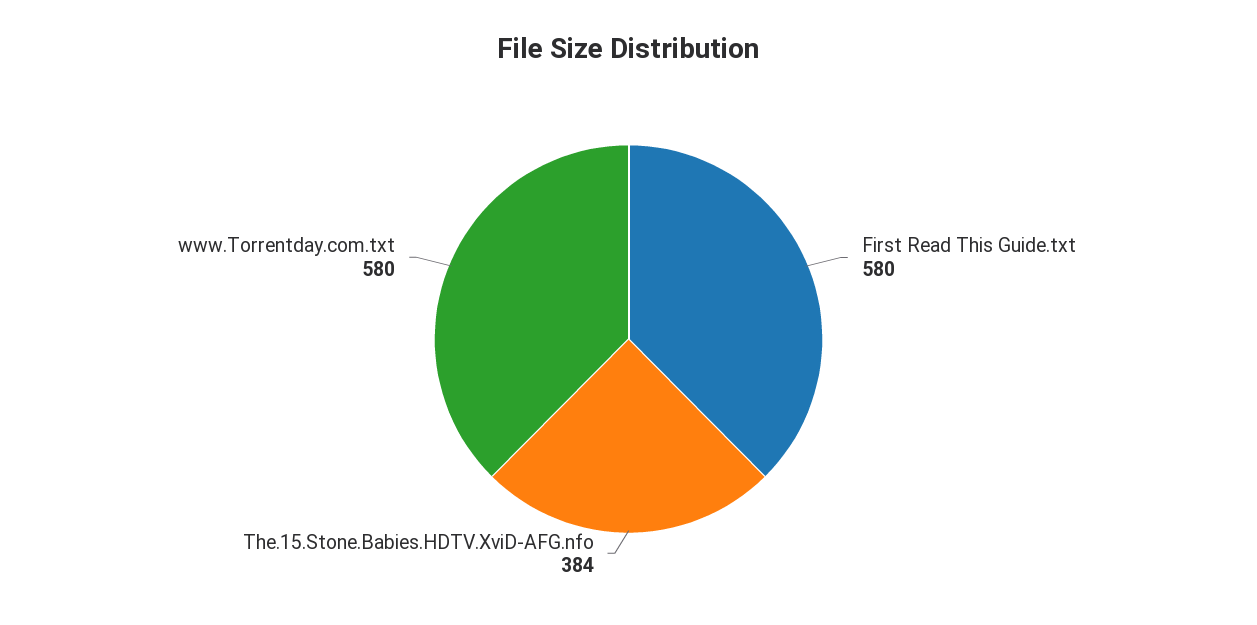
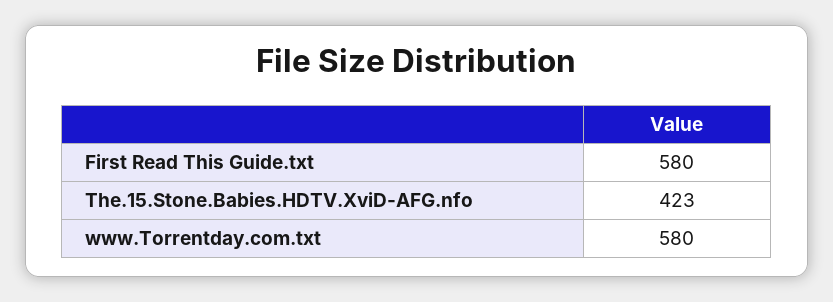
  {
    "First Read This Guide.txt": 580,
-   "The.15.Stone.Babies.HDTV.XviD-AFG.nfo": 384,
+   "The.15.Stone.Babies.HDTV.XviD-AFG.nfo": 423,
    "www.Torrentday.com.txt": 580
  }

